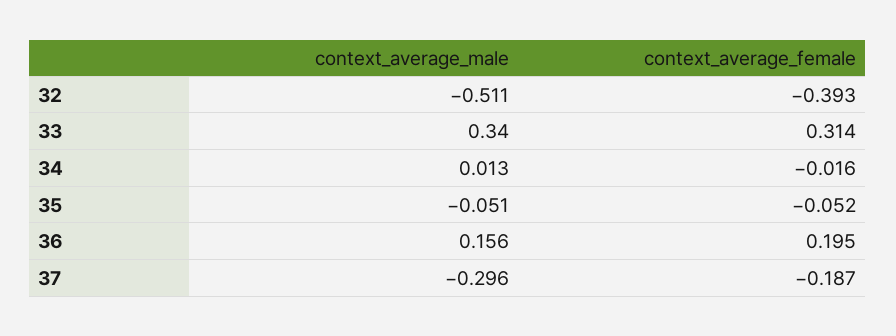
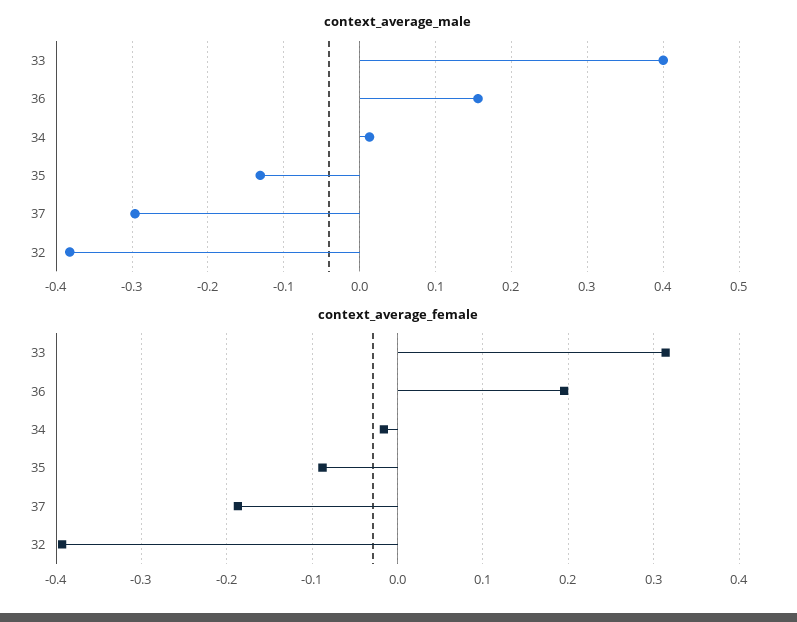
  {
    "context_average_male": {
-     "32": -0.511,
+     "32": -0.38,
-     "33": 0.34,
+     "33": 0.4,
      "34": 0.013,
-     "35": -0.051,
+     "35": -0.13,
      "36": 0.156,
      "37": -0.296
    },
    "context_average_female": {
      "32": -0.393,
      "33": 0.314,
      "34": -0.016,
-     "35": -0.052,
+     "35": -0.09,
      "36": 0.195,
      "37": -0.187
    }
  }

